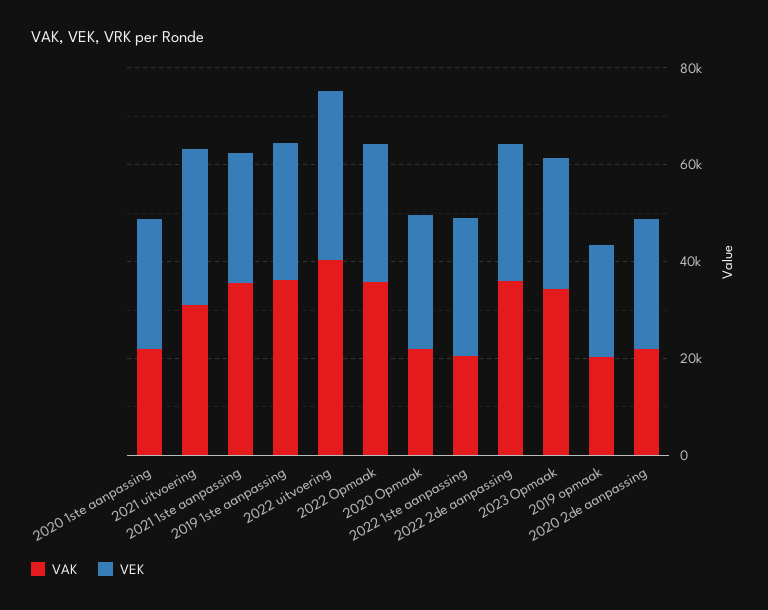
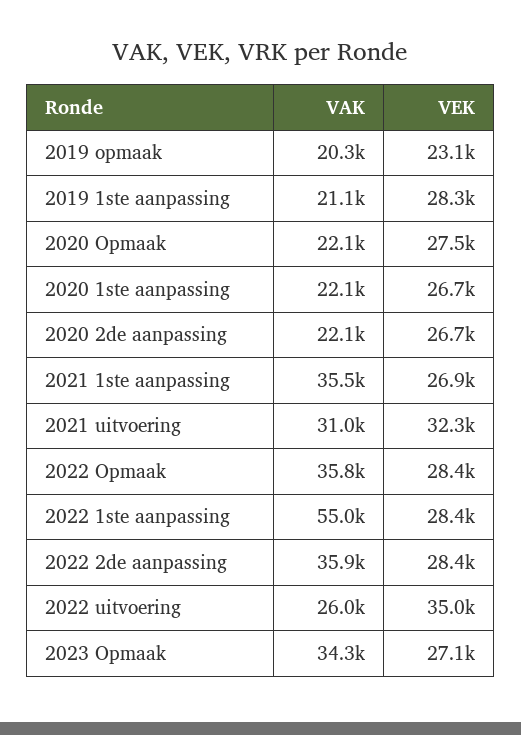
  {
    "VAK": {
      "2020 1ste aanpassing": 22100,
      "2021 uitvoering": 31000,
      "2021 1ste aanpassing": 35500,
-     "2019 1ste aanpassing": 35000,
+     "2019 1ste aanpassing": 21100,
-     "2022 uitvoering": 40000,
+     "2022 uitvoering": 26000,
      "2022 Opmaak": 35800,
      "2020 Opmaak": 22100,
-     "2022 1ste aanpassing": 20000,
+     "2022 1ste aanpassing": 55000,
      "2022 2de aanpassing": 35900,
      "2023 Opmaak": 34300,
      "2019 opmaak": 20300,
      "2020 2de aanpassing": 22100
    },
    "VEK": {
      "2020 1ste aanpassing": 26700,
      "2021 uitvoering": 32300,
      "2021 1ste aanpassing": 26900,
      "2019 1ste aanpassing": 28300,
      "2022 uitvoering": 35000,
      "2022 Opmaak": 28400,
      "2020 Opmaak": 27500,
      "2022 1ste aanpassing": 28400,
      "2022 2de aanpassing": 28400,
      "2023 Opmaak": 27100,
      "2019 opmaak": 23100,
      "2020 2de aanpassing": 26700
    }
  }

